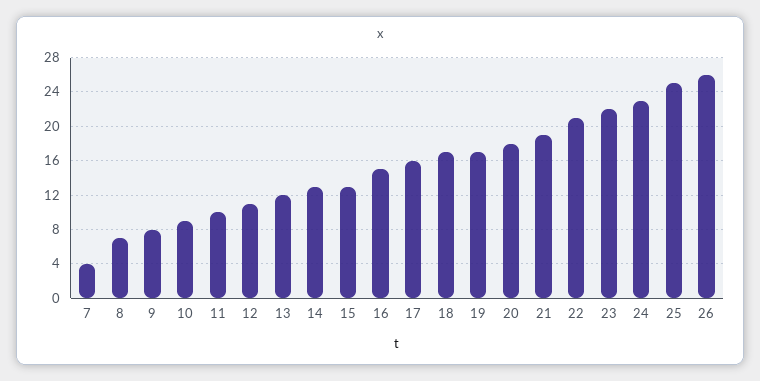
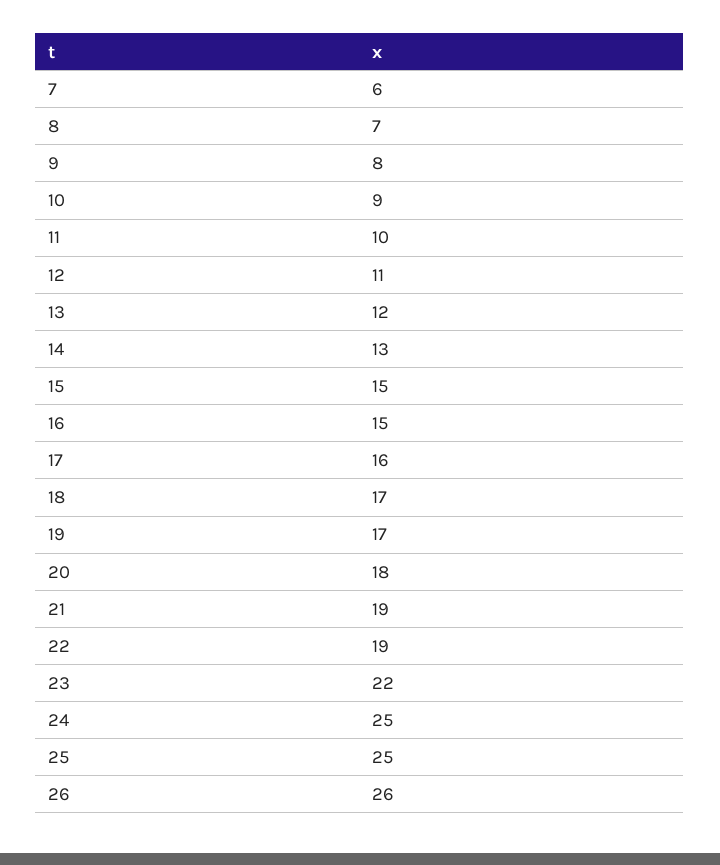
  {
-   "7": 4,
+   "7": 6,
    "8": 7,
    "9": 8,
    "10": 9,
    "11": 10,
    "12": 11,
    "13": 12,
    "14": 13,
-   "15": 13,
+   "15": 15,
    "16": 15,
    "17": 16,
    "18": 17,
    "19": 17,
    "20": 18,
    "21": 19,
-   "22": 21,
+   "22": 19,
    "23": 22,
-   "24": 23,
+   "24": 25,
    "25": 25,
    "26": 26
  }

